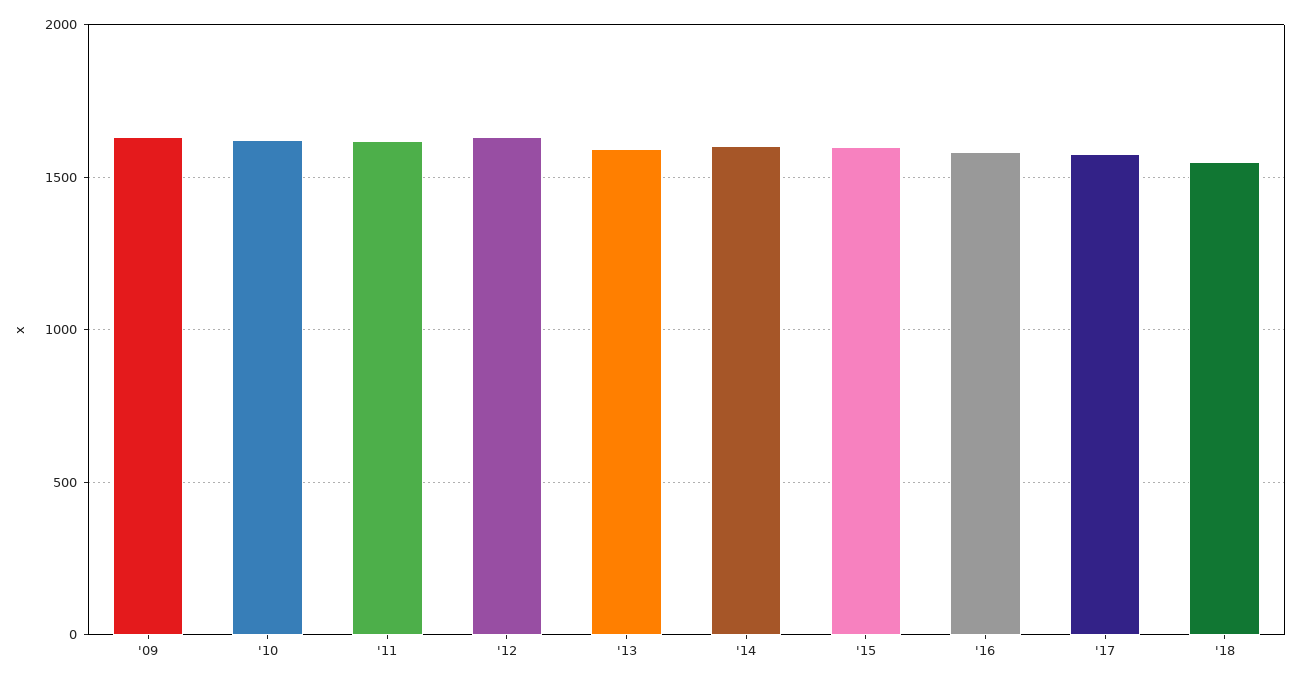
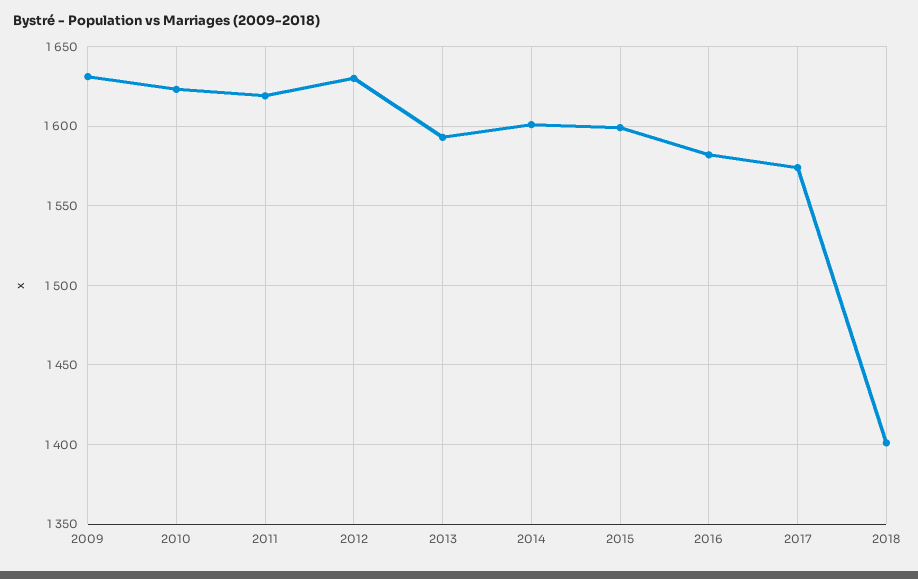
  {
    "'09": 1630,
    "'10": 1625,
    "'11": 1620,
    "'12": 1630,
    "'13": 1595,
    "'14": 1600,
    "'15": 1600,
    "'16": 1580,
    "'17": 1575,
-   "'18": 1550
+   "'18": 1400
  }

